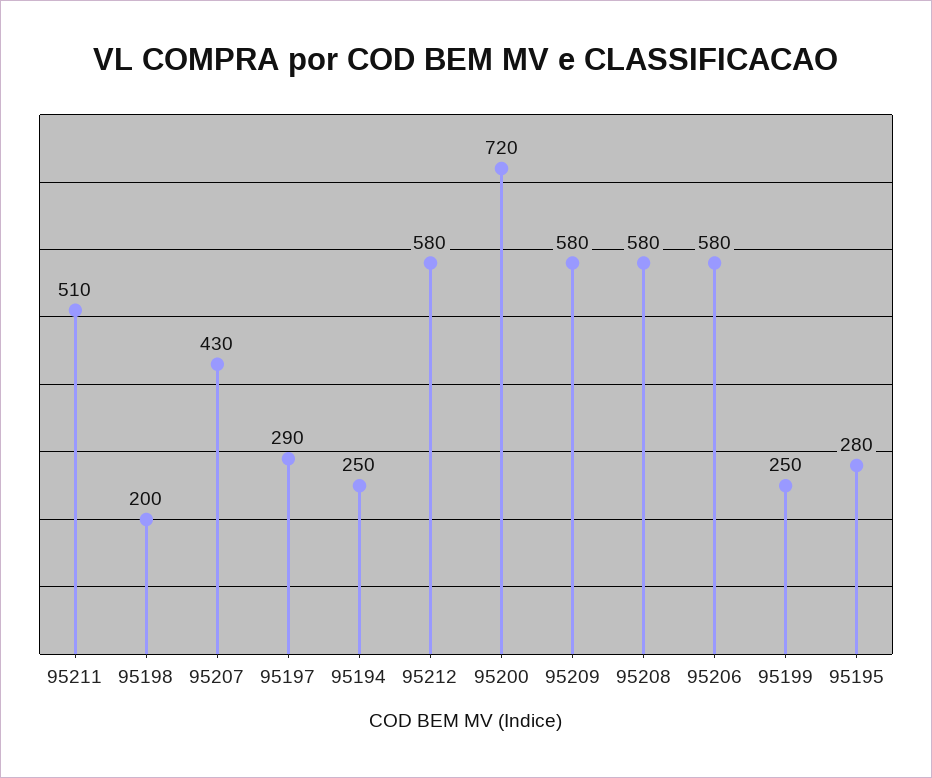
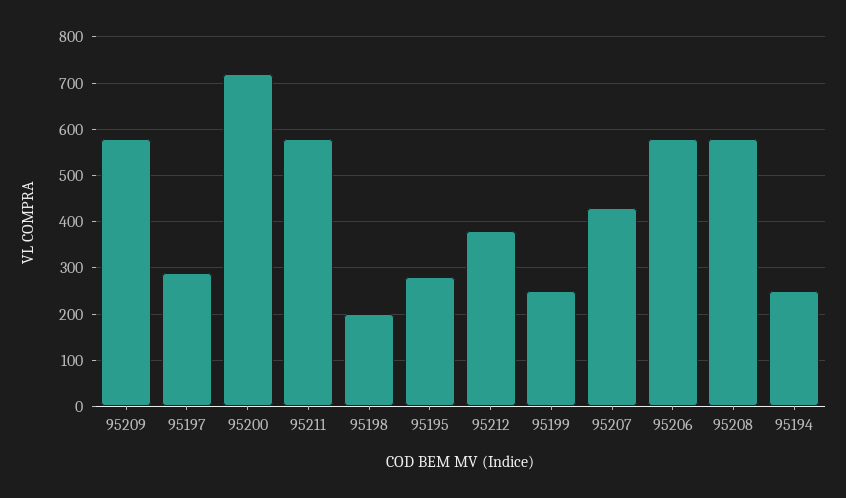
  {
-   "95211": 510,
+   "95211": 580,
    "95198": 200,
    "95207": 430,
    "95197": 290,
    "95194": 250,
-   "95212": 580,
+   "95212": 380,
    "95200": 720,
    "95209": 580,
    "95208": 580,
    "95206": 580,
    "95199": 250,
    "95195": 280
  }

